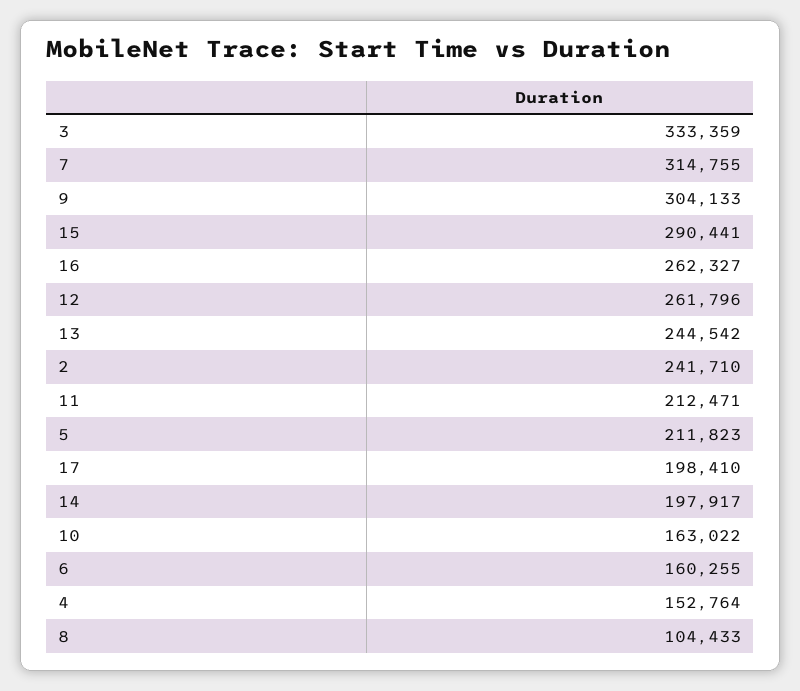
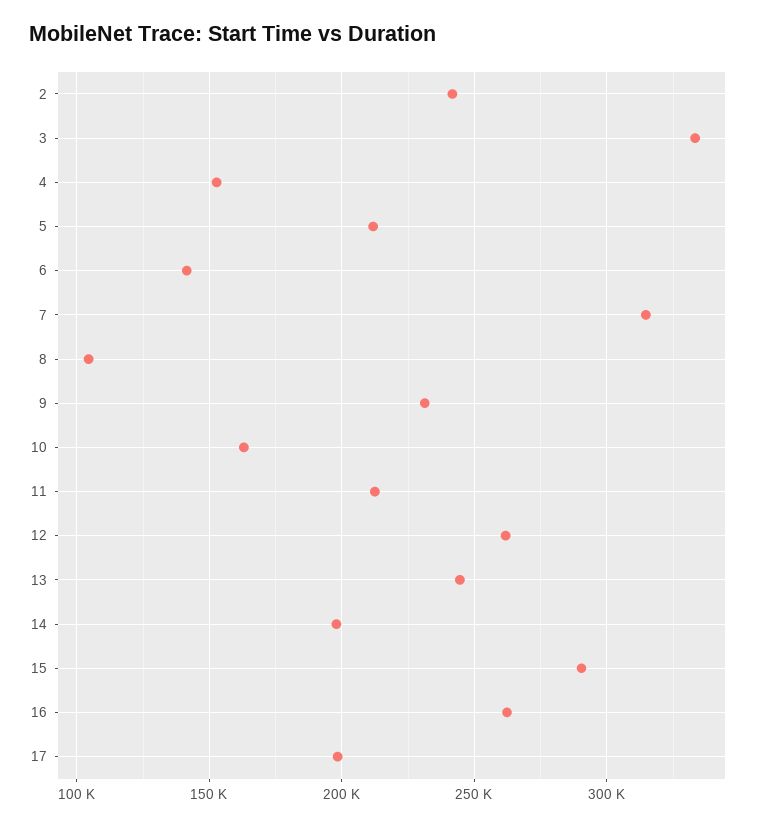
  {
    "3": 333359,
    "7": 314755,
-   "9": 304133,
+   "9": 230000,
    "15": 290441,
    "16": 262327,
    "12": 261796,
    "13": 244542,
    "2": 241710,
    "11": 212471,
    "5": 211823,
    "17": 198410,
    "14": 197917,
    "10": 163022,
-   "6": 160255,
+   "6": 140000,
    "4": 152764,
    "8": 104433
  }

